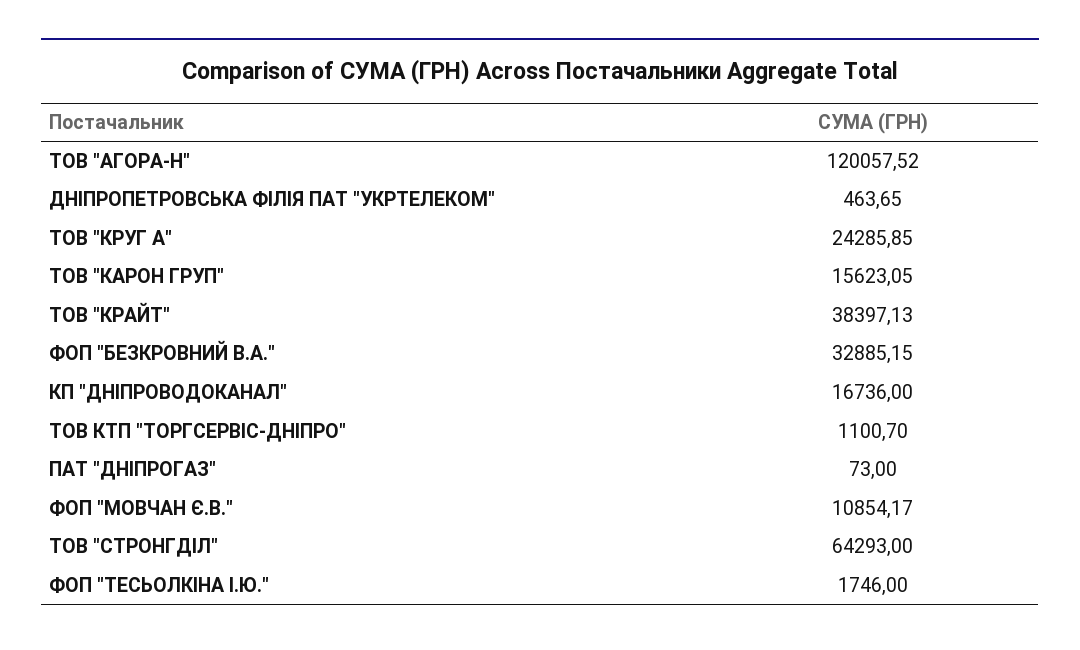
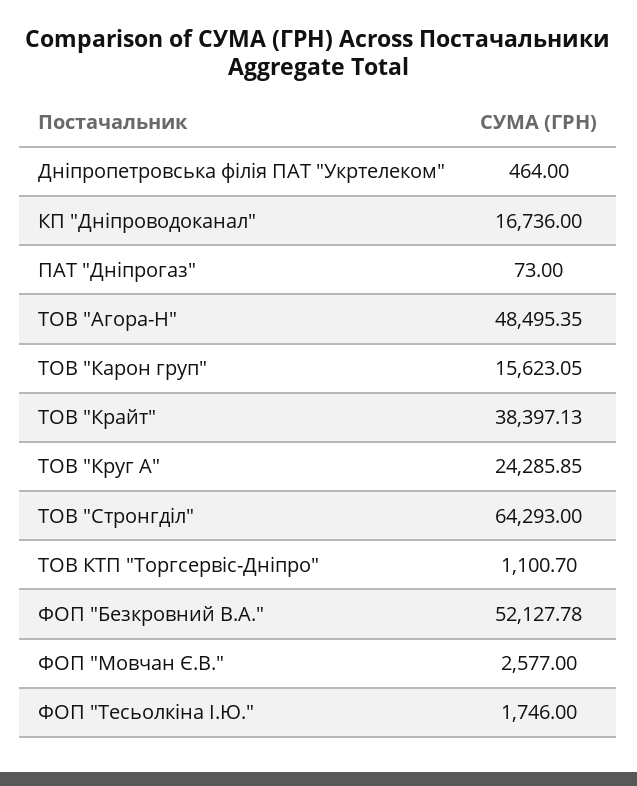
  {
-   "ТОВ \"АГОРА-Н\"": 120057.52,
+   "ТОВ \"АГОРА-Н\"": 48495.35,
-   "ДНІПРОПЕТРОВСЬКА ФІЛІЯ ПАТ \"УКРТЕЛЕКОМ\"": 463.65,
+   "ДНІПРОПЕТРОВСЬКА ФІЛІЯ ПАТ \"УКРТЕЛЕКОМ\"": 464,
    "ТОВ \"КРУГ А\"": 24285.85,
    "ТОВ \"КАРОН ГРУП\"": 15623.05,
    "ТОВ \"КРАЙТ\"": 38397.13,
-   "ФОП \"БЕЗКРОВНИЙ В.А.\"": 32885.15,
+   "ФОП \"БЕЗКРОВНИЙ В.А.\"": 52127.78,
    "КП \"ДНІПРОВОДОКАНАЛ\"": 16736,
    "ТОВ КТП \"ТОРГСЕРВІС-ДНІПРО\"": 1100.7,
    "ПАТ \"ДНІПРОГАЗ\"": 73,
-   "ФОП \"МОВЧАН Є.В.\"": 10854.17,
+   "ФОП \"МОВЧАН Є.В.\"": 2577,
    "ТОВ \"СТРОНГДІЛ\"": 64293,
    "ФОП \"ТЕСЬОЛКІНА І.Ю.\"": 1746
  }

